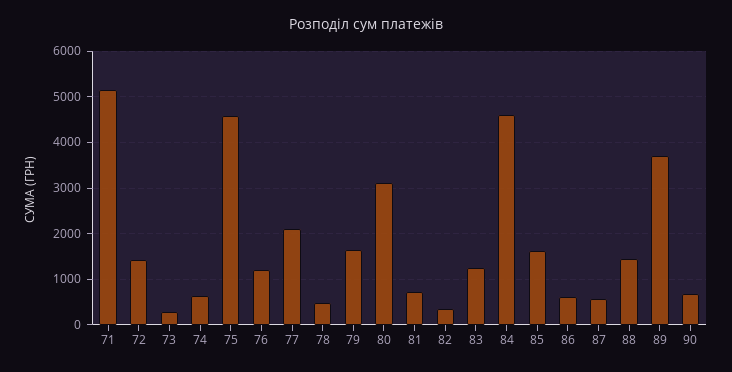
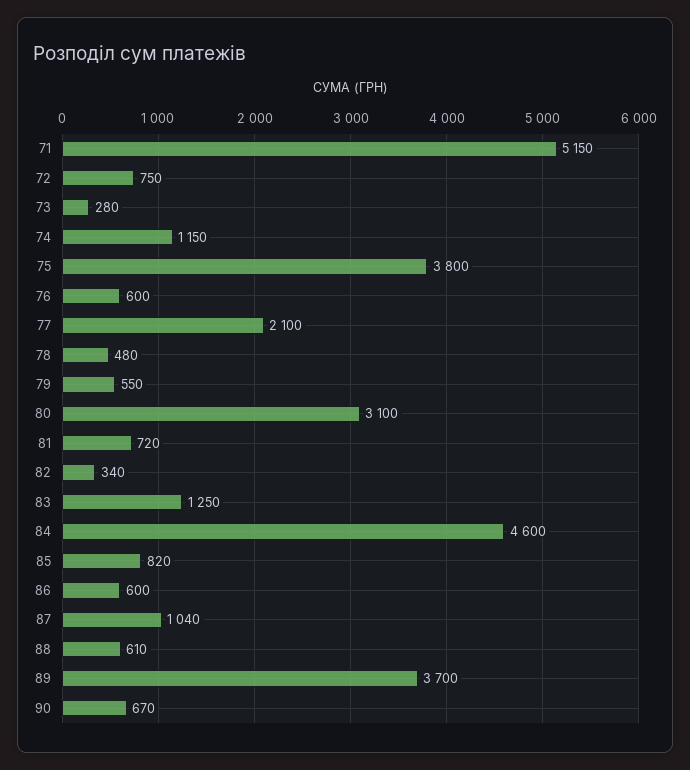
  {
    "71": 5150,
-   "72": 1400,
+   "72": 750,
    "73": 280,
-   "74": 600,
+   "74": 1150,
-   "75": 4600,
+   "75": 3800,
-   "76": 1200,
+   "76": 600,
    "77": 2100,
    "78": 480,
-   "79": 1600,
+   "79": 550,
    "80": 3100,
    "81": 720,
    "82": 340,
    "83": 1250,
    "84": 4600,
-   "85": 1600,
+   "85": 820,
    "86": 600,
-   "87": 600,
+   "87": 1040,
-   "88": 1400,
+   "88": 610,
    "89": 3700,
    "90": 670
  }

